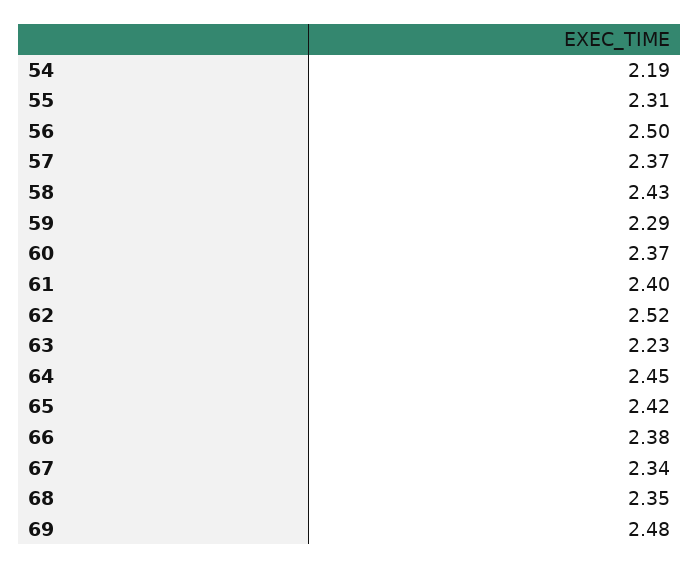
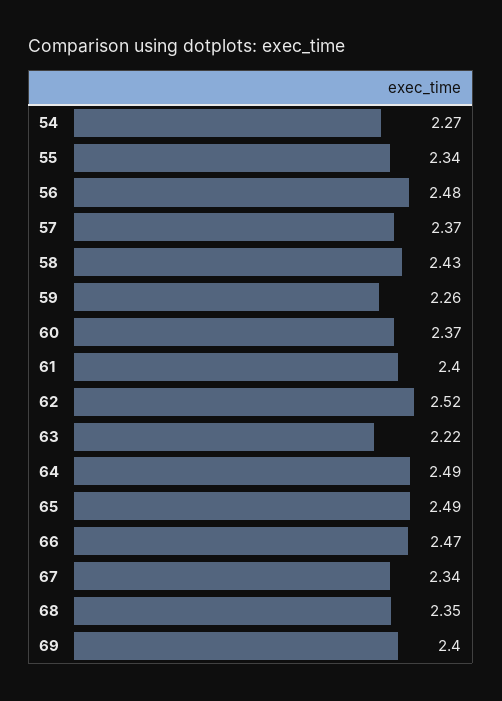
  {
-   "54": 2.19,
+   "54": 2.27,
-   "55": 2.31,
+   "55": 2.34,
-   "56": 2.5,
+   "56": 2.48,
    "57": 2.37,
    "58": 2.43,
-   "59": 2.29,
+   "59": 2.26,
    "60": 2.37,
    "61": 2.4,
    "62": 2.52,
-   "63": 2.23,
+   "63": 2.22,
-   "64": 2.45,
+   "64": 2.49,
-   "65": 2.42,
+   "65": 2.49,
-   "66": 2.38,
+   "66": 2.47,
    "67": 2.34,
    "68": 2.35,
-   "69": 2.48
+   "69": 2.4
  }

